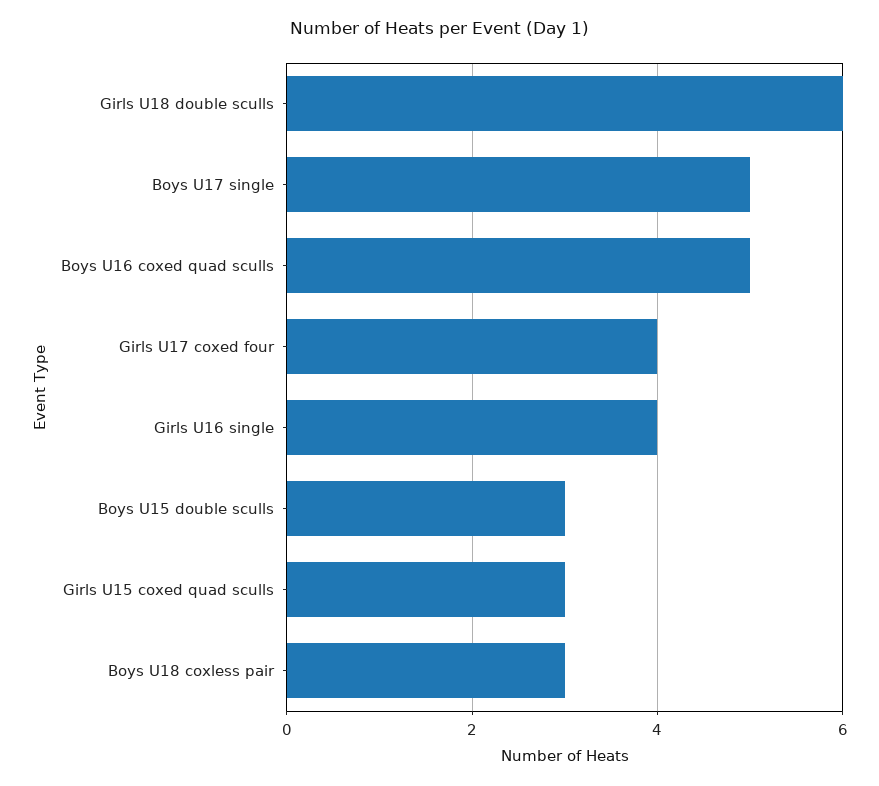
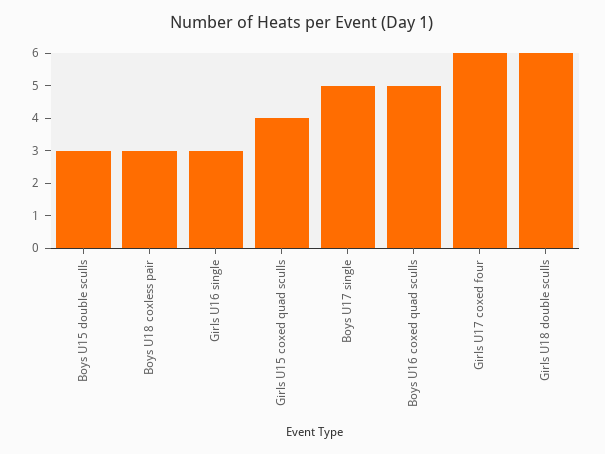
  {
    "Girls U18 double sculls": 6,
    "Boys U17 single": 5,
    "Boys U16 coxed quad sculls": 5,
-   "Girls U17 coxed four": 4,
+   "Girls U17 coxed four": 6,
-   "Girls U16 single": 4,
+   "Girls U16 single": 3,
    "Boys U15 double sculls": 3,
-   "Girls U15 coxed quad sculls": 3,
+   "Girls U15 coxed quad sculls": 4,
    "Boys U18 coxless pair": 3
  }

